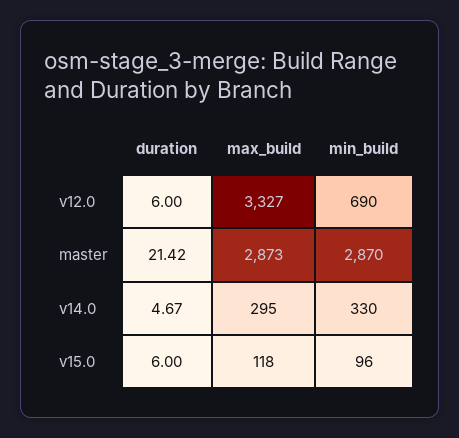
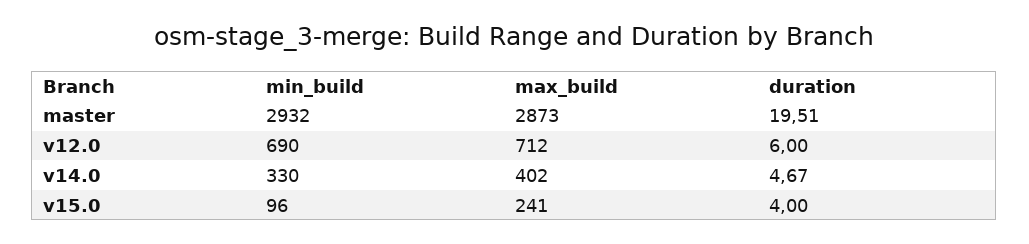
  {
    "duration": {
      "v12.0": 6,
-     "master": 21.42,
+     "master": 19.51,
      "v14.0": 4.67,
-     "v15.0": 6
+     "v15.0": 4
    },
    "max_build": {
-     "v12.0": 3327,
+     "v12.0": 712,
      "master": 2873,
-     "v14.0": 295,
+     "v14.0": 402,
-     "v15.0": 118
+     "v15.0": 241
    },
    "min_build": {
      "v12.0": 690,
-     "master": 2870,
+     "master": 2932,
      "v14.0": 330,
      "v15.0": 96
    }
  }

